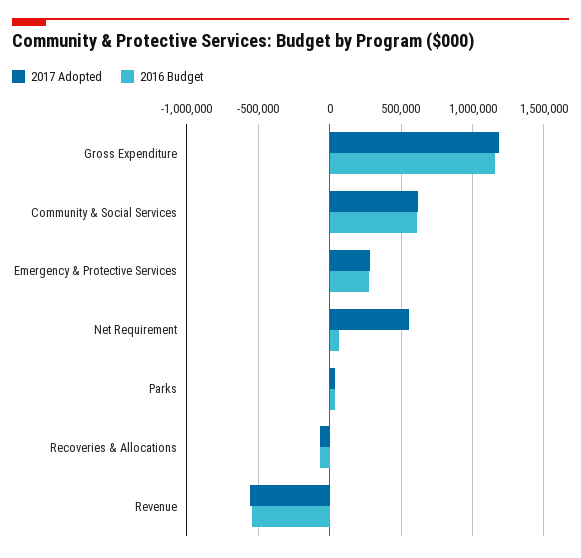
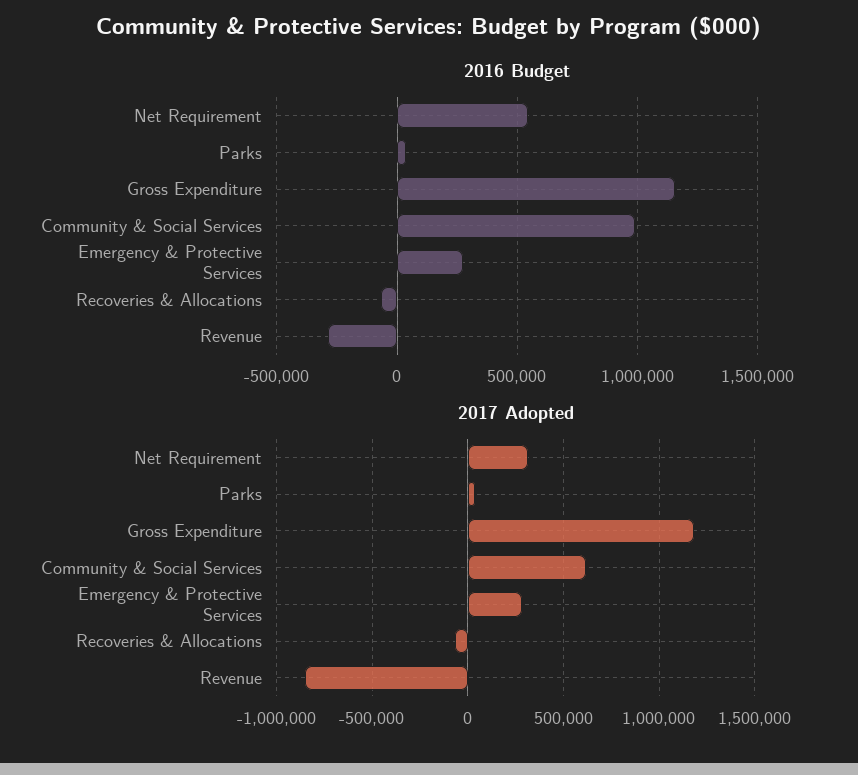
  {
    "2017 Adopted": {
      "Gross Expenditure": 1200000,
      "Community & Social Services": 600000,
      "Emergency & Protective Services": 300000,
-     "Net Requirement": 550000,
+     "Net Requirement": 300000,
      "Parks": 50000,
      "Recoveries & Allocations": -50000,
-     "Revenue": -550000
+     "Revenue": -850000
    },
    "2016 Budget": {
      "Gross Expenditure": 1150000,
-     "Community & Social Services": 600000,
+     "Community & Social Services": 1000000,
      "Emergency & Protective Services": 250000,
-     "Net Requirement": 50000,
+     "Net Requirement": 550000,
      "Parks": 50000,
      "Recoveries & Allocations": -50000,
-     "Revenue": -550000
+     "Revenue": -300000
    }
  }

